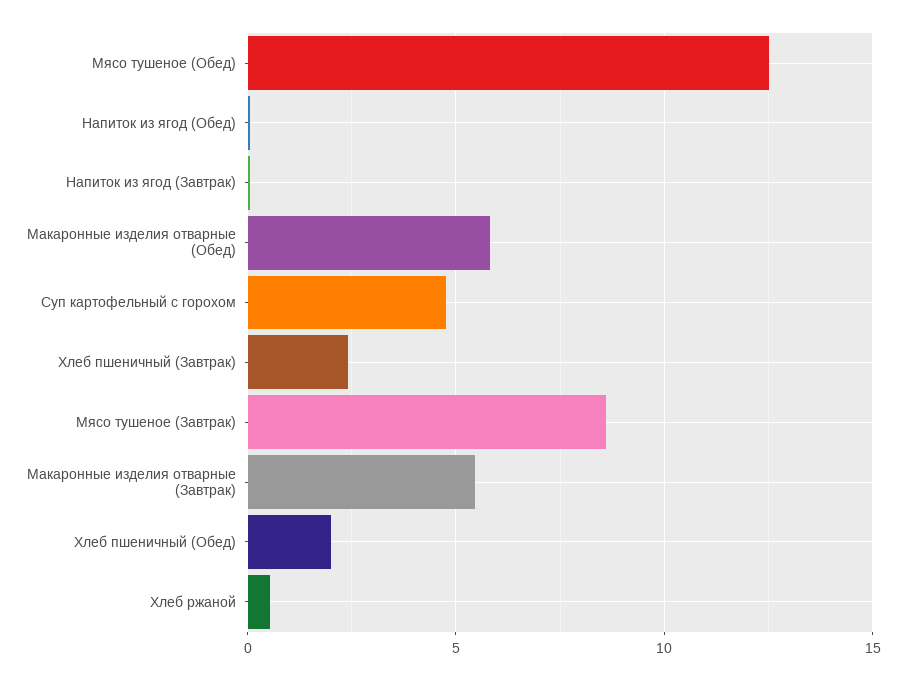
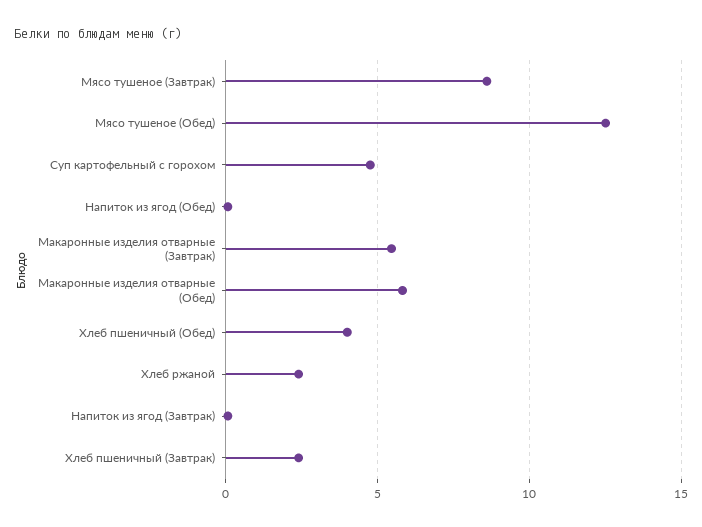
  {
    "Мясо тушеное (Обед)": 12.5,
    "Напиток из ягод (Обед)": 0,
    "Напиток из ягод (Завтрак)": 0,
    "Макаронные изделия отварные (Обед)": 6,
    "Суп картофельный с горохом": 5,
    "Хлеб пшеничный (Завтрак)": 2.5,
    "Мясо тушеное (Завтрак)": 8.5,
    "Макаронные изделия отварные (Завтрак)": 5.5,
-   "Хлеб пшеничный (Обед)": 2,
+   "Хлеб пшеничный (Обед)": 4,
-   "Хлеб ржаной": 0.5
+   "Хлеб ржаной": 2.5
  }

